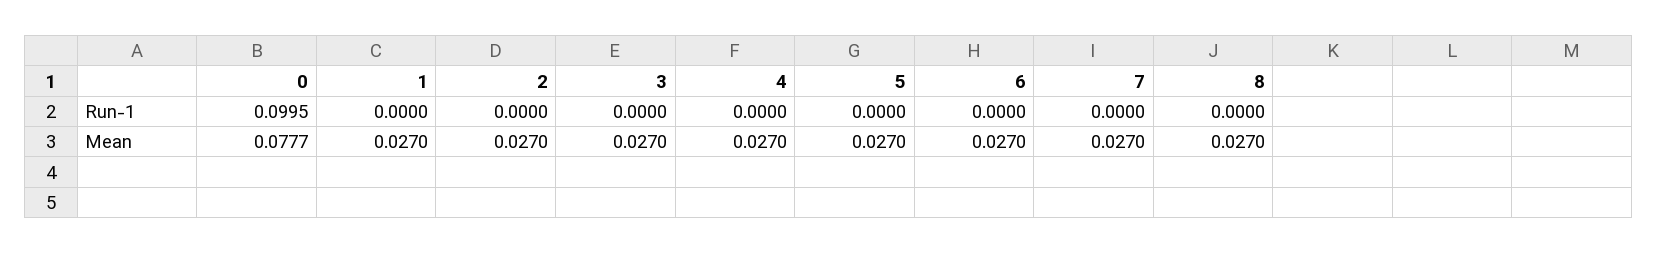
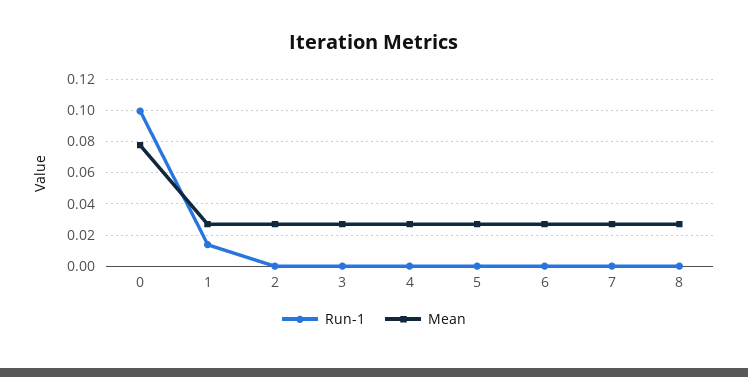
  {
    "Run-1": {
      "0": 0.0995,
-     "1": 0,
+     "1": 0.015,
      "2": 0,
      "3": 0,
      "4": 0,
      "5": 0,
      "6": 0,
      "7": 0,
      "8": 0
    },
    "Mean": {
      "0": 0.0777,
      "1": 0.027,
      "2": 0.027,
      "3": 0.027,
      "4": 0.027,
      "5": 0.027,
      "6": 0.027,
      "7": 0.027,
      "8": 0.027
    }
  }

